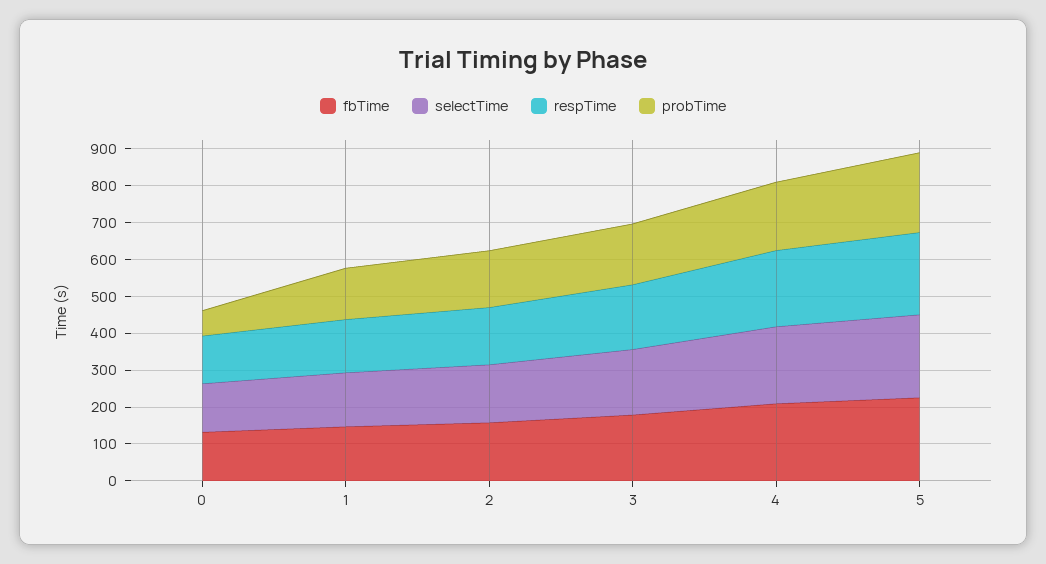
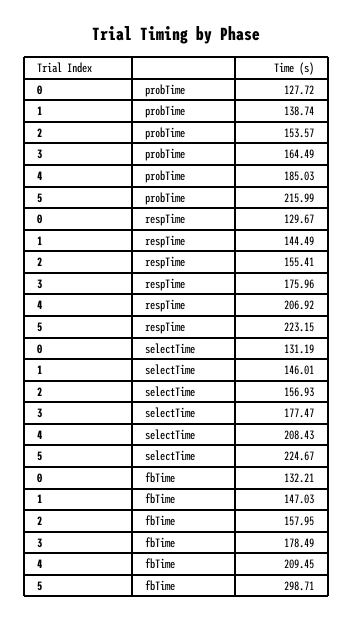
  {
    "fbTime": {
      "0": 132.21,
      "1": 147.03,
      "2": 157.95,
      "3": 178.49,
      "4": 209.45,
-     "5": 225
+     "5": 298.71
    },
    "selectTime": {
      "0": 131.19,
      "1": 146.01,
      "2": 156.93,
      "3": 177.47,
      "4": 208.43,
      "5": 224.67
    },
    "respTime": {
      "0": 129.67,
      "1": 144.49,
      "2": 155.41,
      "3": 175.96,
      "4": 206.92,
      "5": 223.15
    },
    "probTime": {
-     "0": 75,
+     "0": 127.72,
      "1": 138.74,
      "2": 153.57,
      "3": 164.49,
      "4": 185.03,
      "5": 215.99
    }
  }

